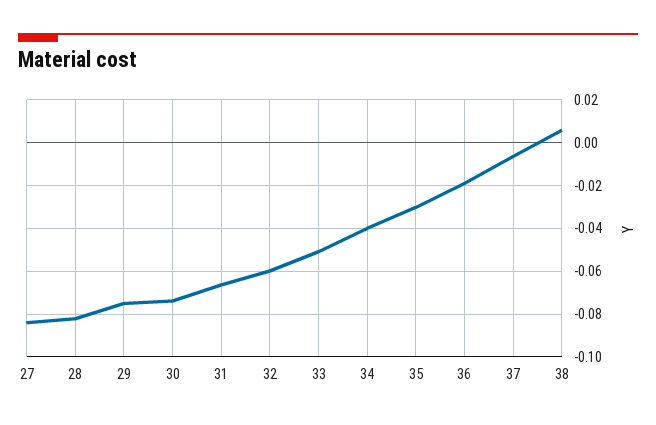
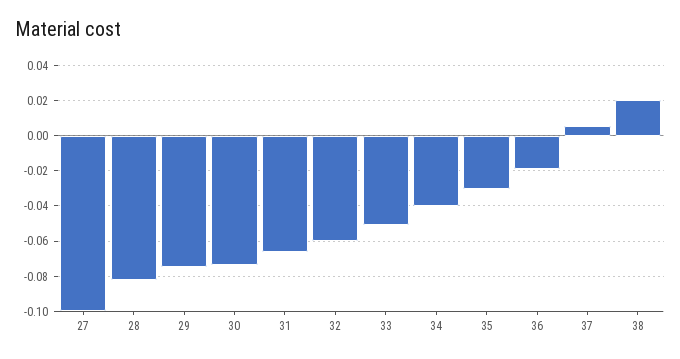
  {
-   "27": -0.085,
+   "27": -0.1,
    "28": -0.08,
    "29": -0.075,
    "30": -0.075,
    "31": -0.065,
    "32": -0.06,
    "33": -0.05,
    "34": -0.04,
    "35": -0.03,
    "36": -0.02,
-   "37": -0.005,
+   "37": 0.005,
-   "38": 0.005
+   "38": 0.02
  }

